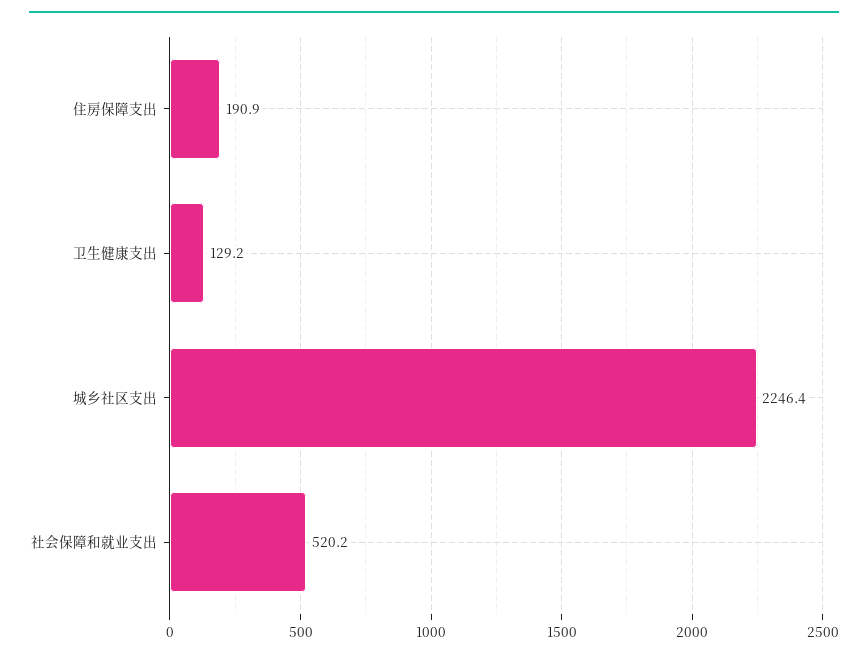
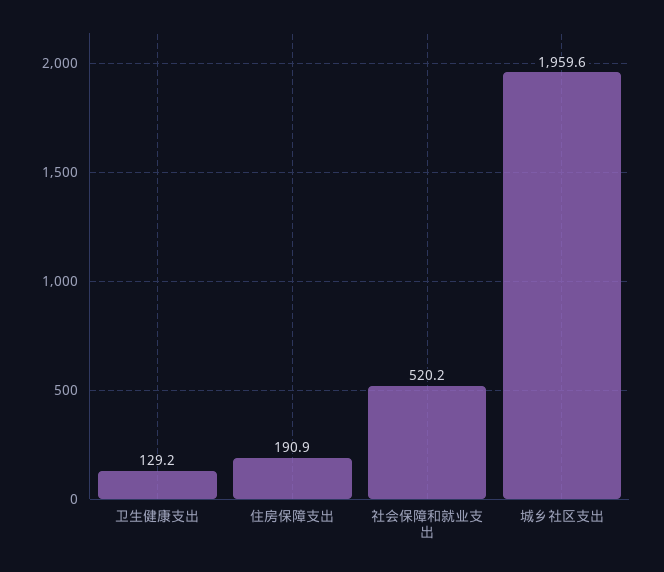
  {
    "住房保障支出": 190.9,
    "卫生健康支出": 129.2,
-   "城乡社区支出": 2246.4,
+   "城乡社区支出": 1959.6,
    "社会保障和就业支出": 520.2
  }

